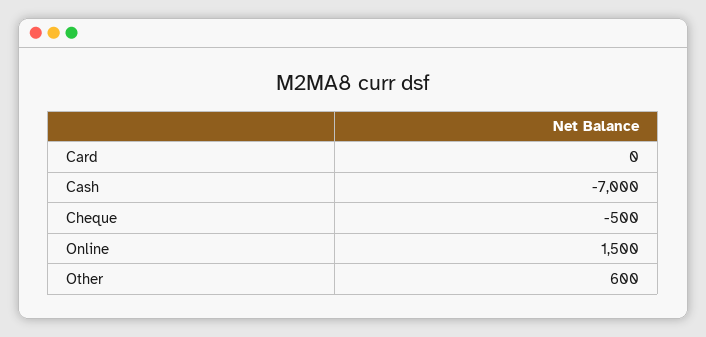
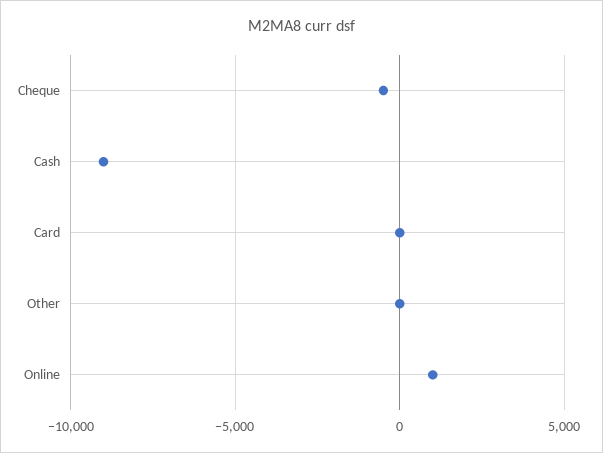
  {
    "Card": 0,
-   "Cash": -7000,
+   "Cash": -9000,
    "Cheque": -500,
-   "Online": 1500,
+   "Online": 1000,
-   "Other": 600
+   "Other": 0
  }

